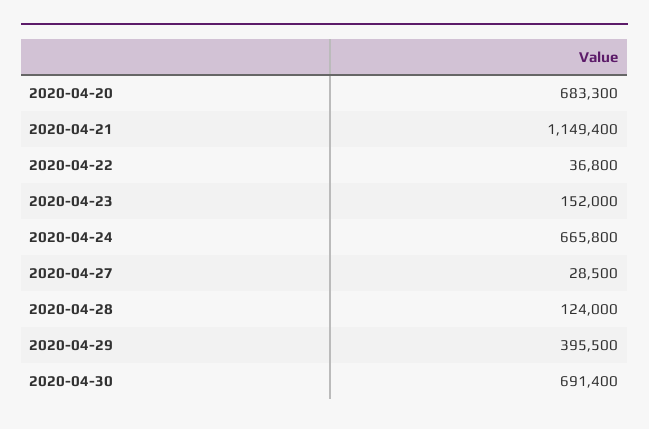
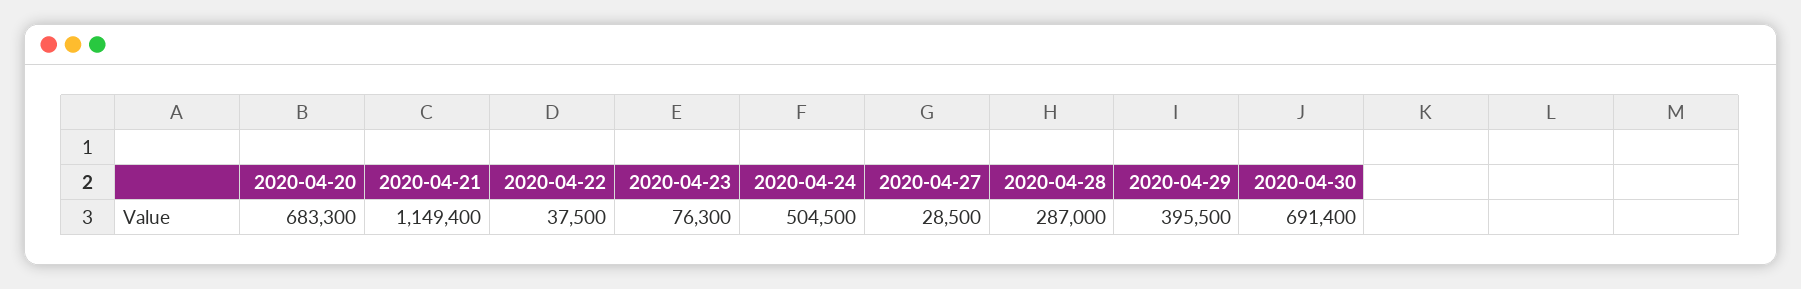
  {
    "2020-04-20": 683300,
    "2020-04-21": 1149400,
-   "2020-04-22": 36800,
+   "2020-04-22": 37500,
-   "2020-04-23": 152000,
+   "2020-04-23": 76300,
-   "2020-04-24": 665800,
+   "2020-04-24": 504500,
    "2020-04-27": 28500,
-   "2020-04-28": 124000,
+   "2020-04-28": 287000,
    "2020-04-29": 395500,
    "2020-04-30": 691400
  }

